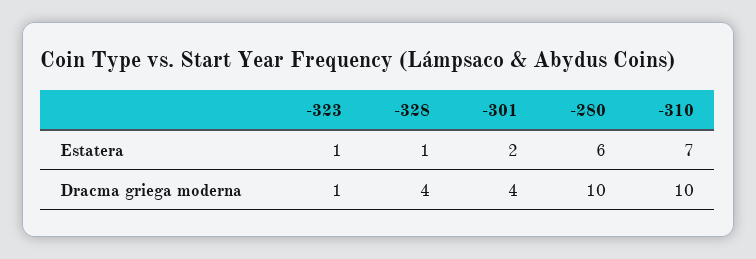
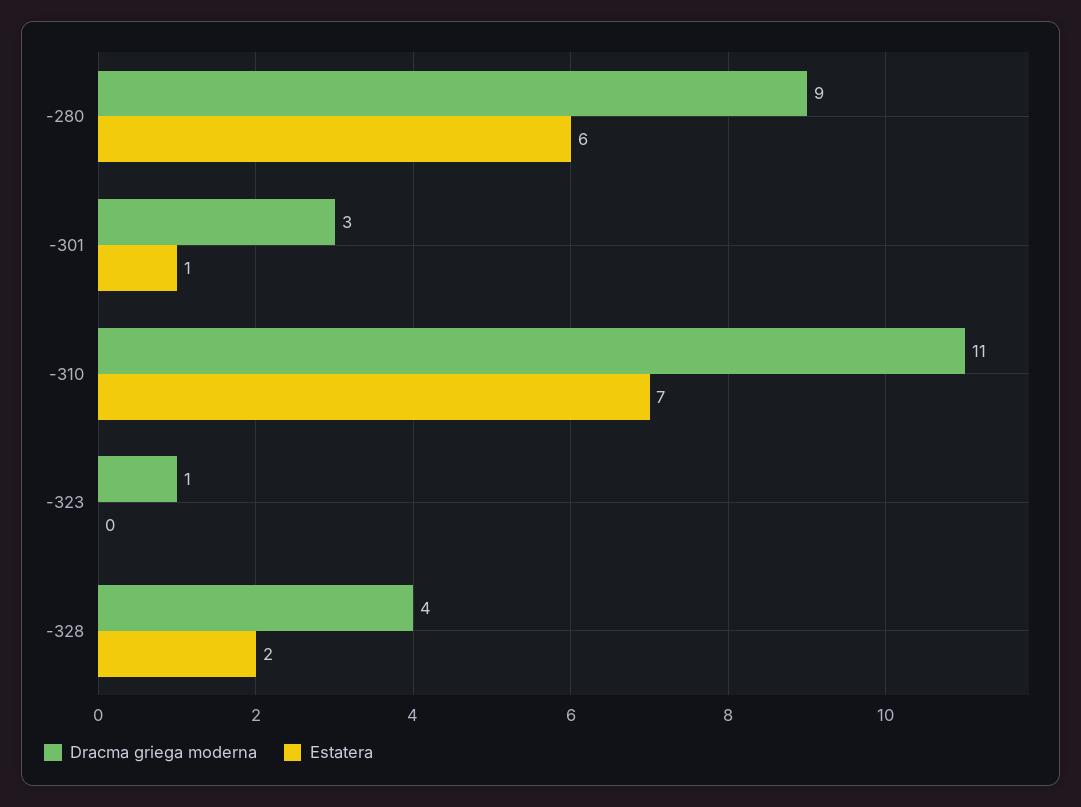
  {
    "Estatera": {
-     "-323": 1,
+     "-323": 0,
-     "-328": 1,
+     "-328": 2,
-     "-301": 2,
+     "-301": 1,
      "-280": 6,
      "-310": 7
    },
    "Dracma griega moderna": {
      "-323": 1,
      "-328": 4,
-     "-301": 4,
+     "-301": 3,
-     "-280": 10,
+     "-280": 9,
-     "-310": 10
+     "-310": 11
    }
  }

